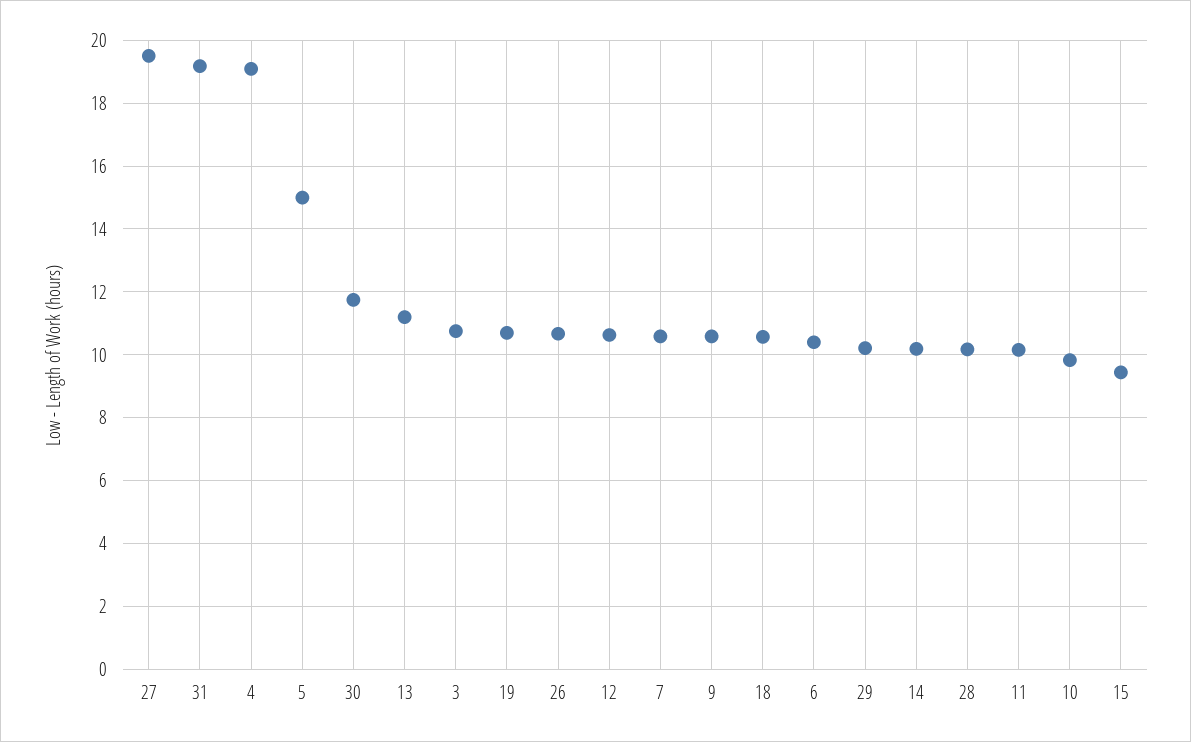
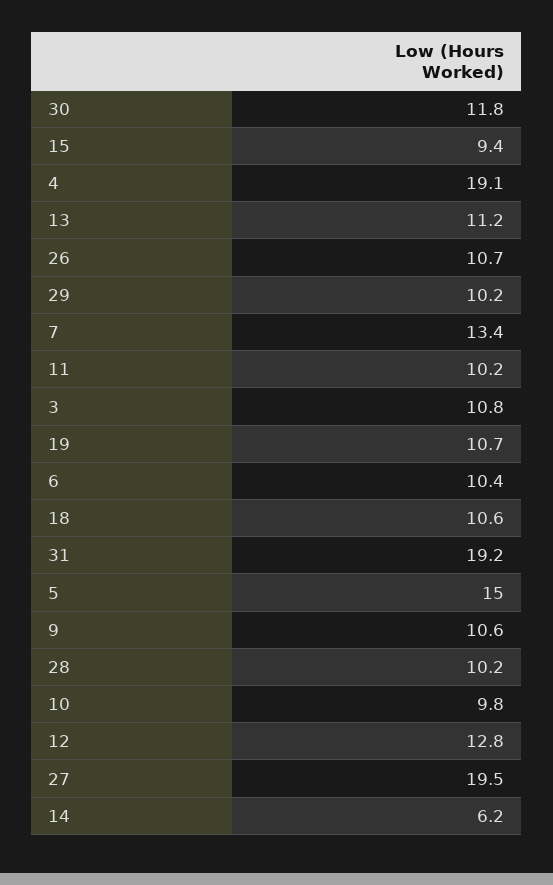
  {
    "27": 19.5,
    "31": 19.2,
    "4": 19.1,
    "5": 15,
    "30": 11.8,
    "13": 11.2,
    "3": 10.8,
    "19": 10.7,
    "26": 10.7,
-   "12": 10.6,
+   "12": 12.8,
-   "7": 10.6,
+   "7": 13.4,
    "9": 10.6,
    "18": 10.6,
    "6": 10.4,
    "29": 10.2,
-   "14": 10.2,
+   "14": 6.2,
    "28": 10.2,
    "11": 10.2,
    "10": 9.8,
    "15": 9.4
  }

